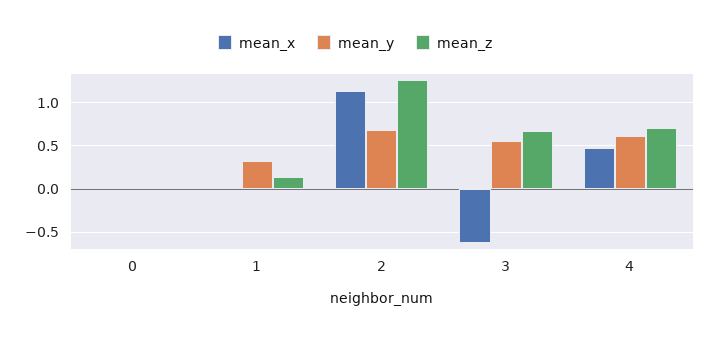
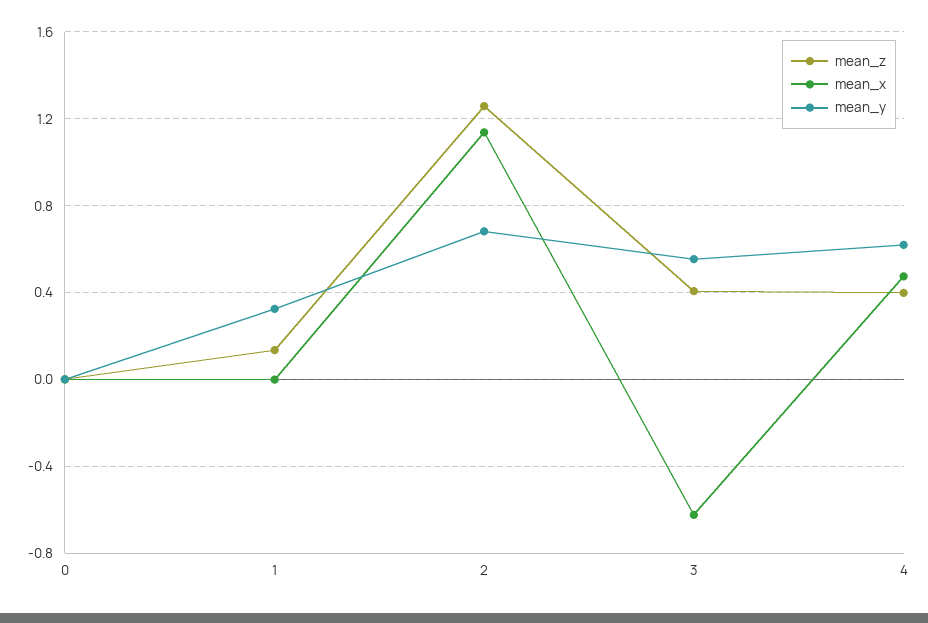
  {
    "mean_x": {
      "0": 0,
      "1": 0,
      "2": 1.15,
      "3": -0.6,
      "4": 0.5
    },
    "mean_y": {
      "0": 0,
      "1": 0.3,
      "2": 0.7,
      "3": 0.55,
      "4": 0.6
    },
    "mean_z": {
      "0": 0,
      "1": 0.15,
      "2": 1.25,
-     "3": 0.7,
+     "3": 0.4,
-     "4": 0.7
+     "4": 0.4
    }
  }

